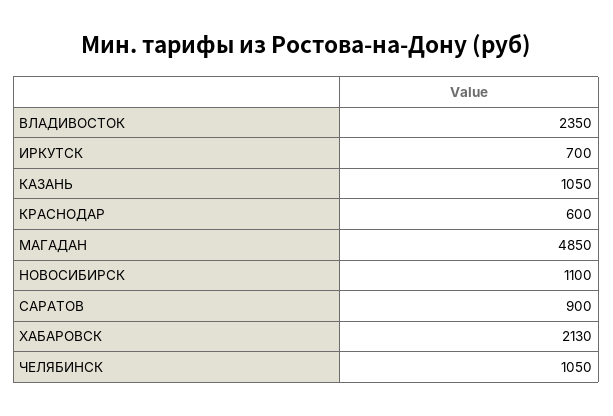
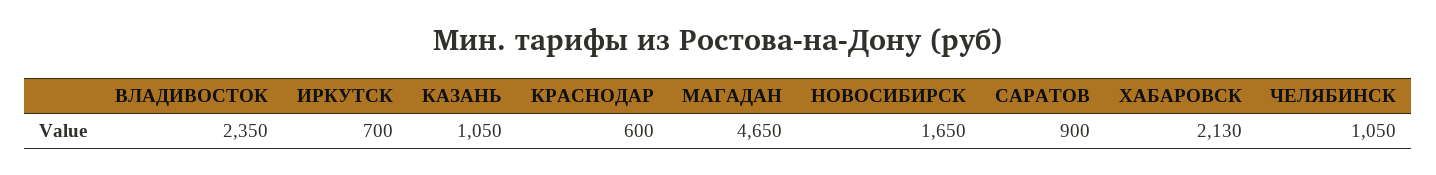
  {
    "ВЛАДИВОСТОК": 2350,
    "ИРКУТСК": 700,
    "КАЗАНЬ": 1050,
    "КРАСНОДАР": 600,
-   "МАГАДАН": 4850,
+   "МАГАДАН": 4650,
-   "НОВОСИБИРСК": 1100,
+   "НОВОСИБИРСК": 1650,
    "САРАТОВ": 900,
    "ХАБАРОВСК": 2130,
    "ЧЕЛЯБИНСК": 1050
  }

